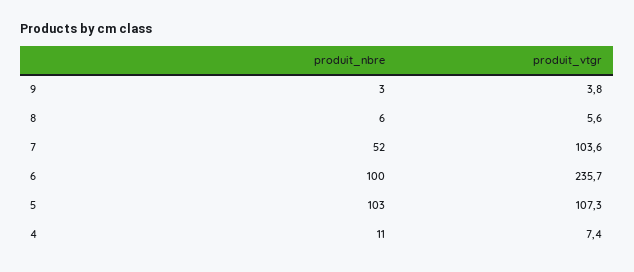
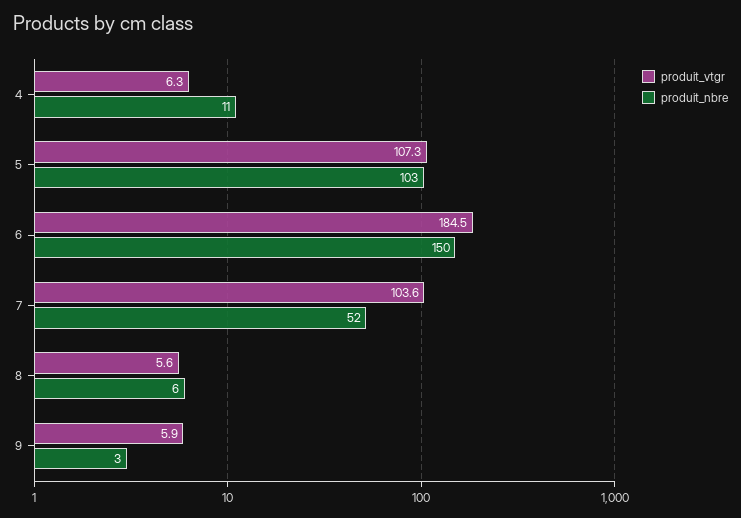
  {
    "produit_nbre": {
      "9": 3,
      "8": 6,
      "7": 52,
-     "6": 100,
+     "6": 150,
      "5": 103,
      "4": 11
    },
    "produit_vtgr": {
-     "9": 3.8,
+     "9": 5.9,
      "8": 5.6,
      "7": 103.6,
-     "6": 235.7,
+     "6": 184.5,
      "5": 107.3,
-     "4": 7.4
+     "4": 6.3
    }
  }

